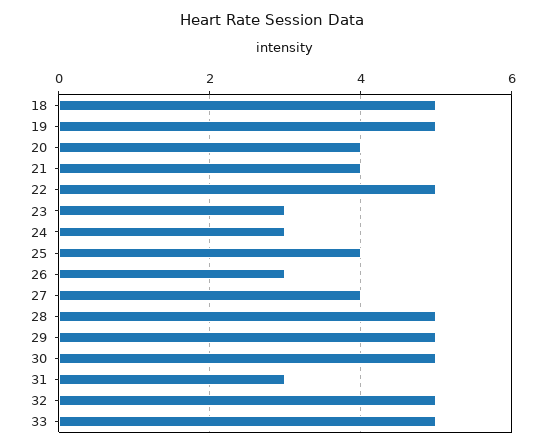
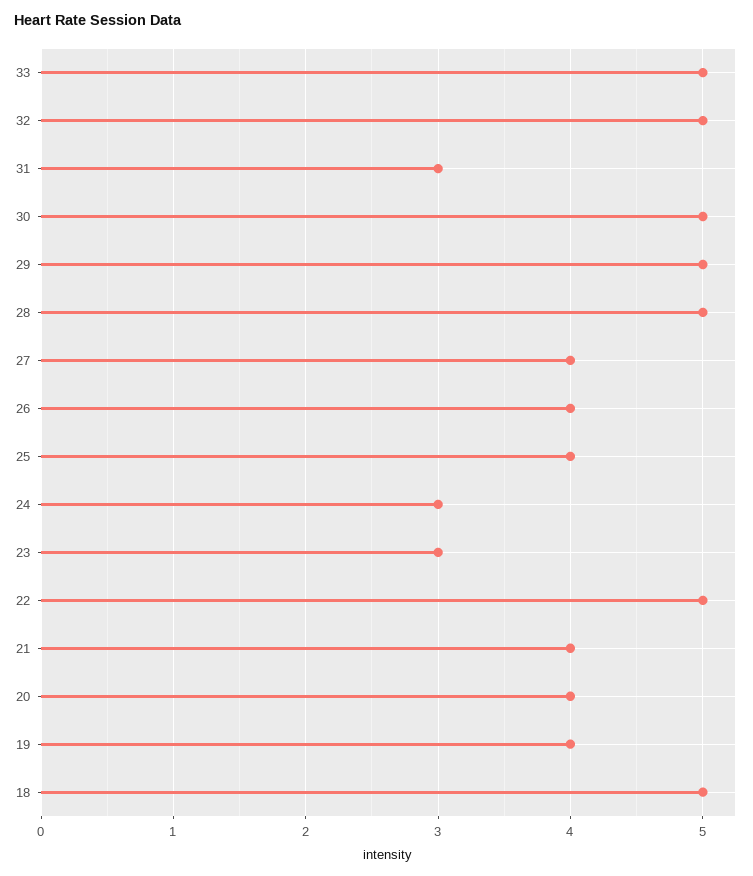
  {
    "18": 5,
-   "19": 5,
+   "19": 4,
    "20": 4,
    "21": 4,
    "22": 5,
    "23": 3,
    "24": 3,
    "25": 4,
-   "26": 3,
+   "26": 4,
    "27": 4,
    "28": 5,
    "29": 5,
    "30": 5,
    "31": 3,
    "32": 5,
    "33": 5
  }

